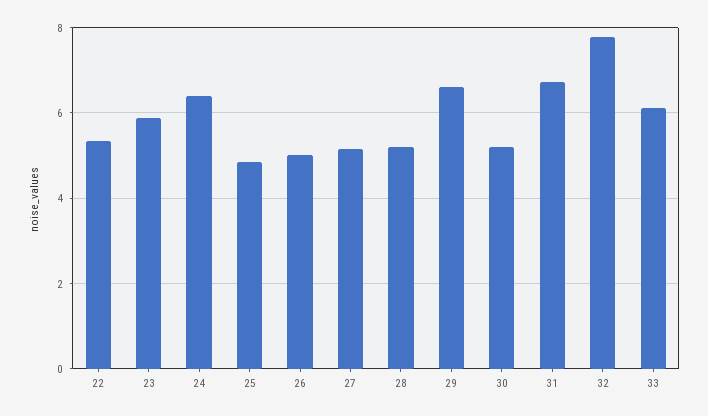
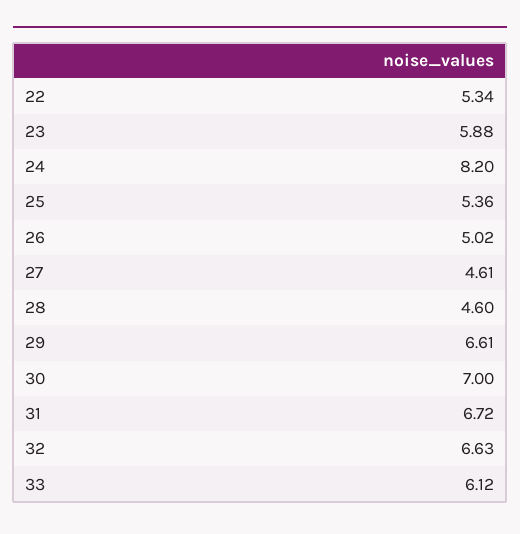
  {
    "22": 5.34,
    "23": 5.88,
-   "24": 6.4,
+   "24": 8.2,
-   "25": 4.8,
+   "25": 5.36,
    "26": 5.02,
-   "27": 5.2,
+   "27": 4.61,
-   "28": 5.2,
+   "28": 4.6,
    "29": 6.61,
-   "30": 5.2,
+   "30": 7,
    "31": 6.72,
-   "32": 7.8,
+   "32": 6.63,
    "33": 6.12
  }

